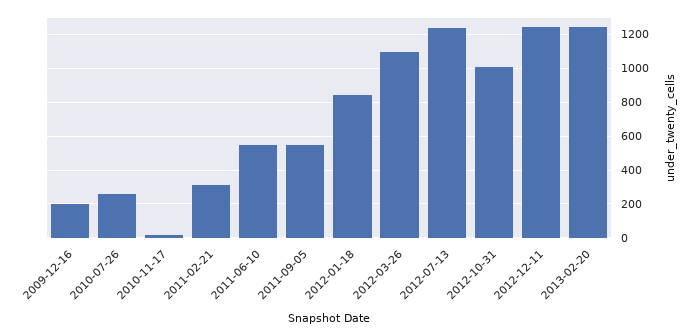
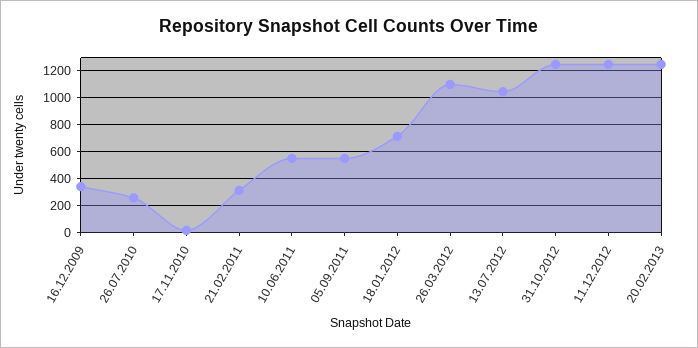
  {
-   "2009-12-16": 200,
+   "2009-12-16": 350,
    "2010-07-26": 250,
    "2010-11-17": 0,
    "2011-02-21": 300,
    "2011-06-10": 550,
    "2011-09-05": 550,
-   "2012-01-18": 850,
+   "2012-01-18": 700,
    "2012-03-26": 1100,
-   "2012-07-13": 1250,
+   "2012-07-13": 1050,
-   "2012-10-31": 1000,
+   "2012-10-31": 1250,
    "2012-12-11": 1250,
    "2013-02-20": 1250
  }

